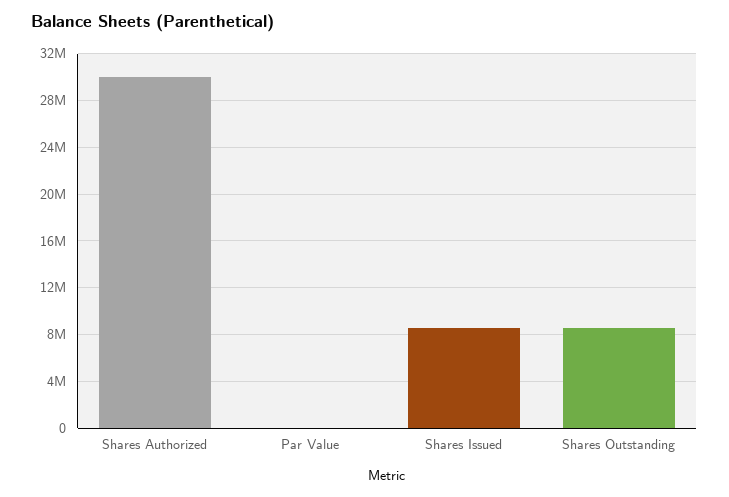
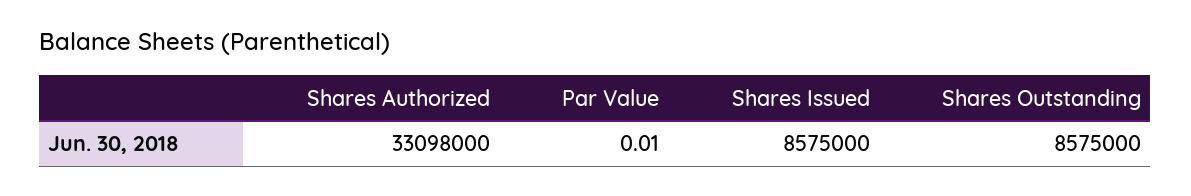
  {
-   "Shares Authorized": 30000000,
+   "Shares Authorized": 33098000,
    "Par Value": 0.01,
    "Shares Issued": 8575000,
    "Shares Outstanding": 8575000
  }

